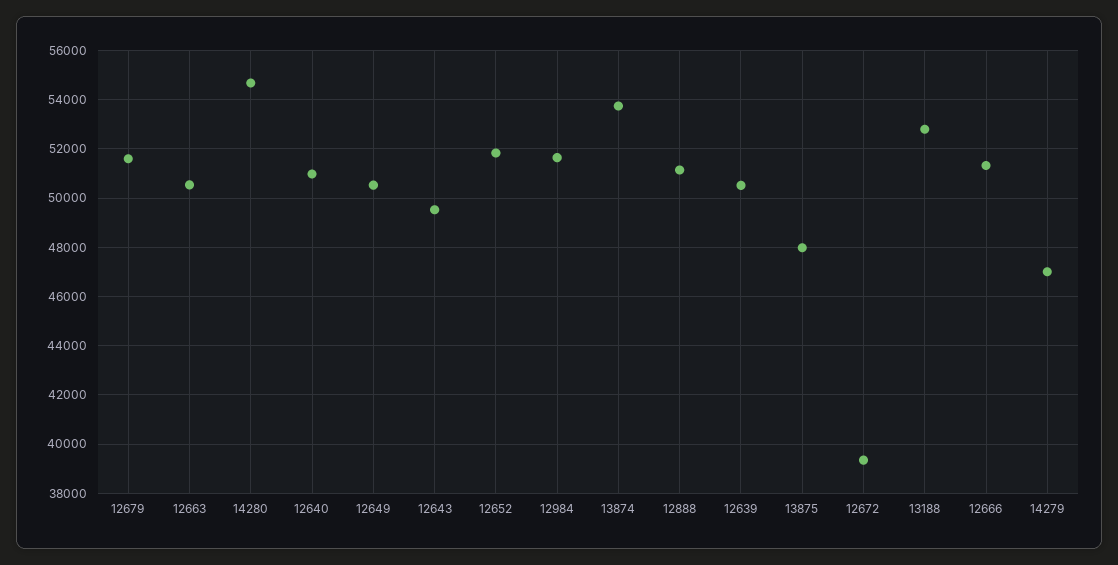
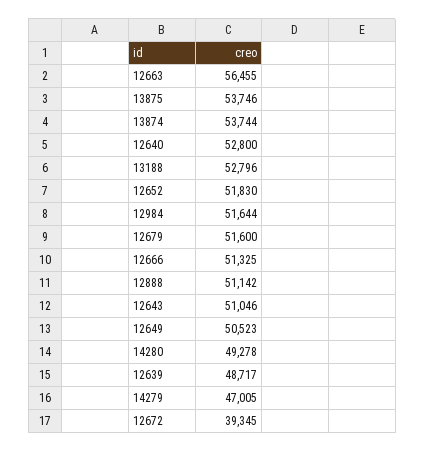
  {
    "12679": 51600,
-   "12663": 50500,
+   "12663": 56455,
-   "14280": 54750,
+   "14280": 49278,
-   "12640": 51000,
+   "12640": 52800,
    "12649": 50523,
-   "12643": 49500,
+   "12643": 51046,
    "12652": 51830,
    "12984": 51644,
    "13874": 53744,
    "12888": 51142,
-   "12639": 50500,
+   "12639": 48717,
-   "13875": 48000,
+   "13875": 53746,
    "12672": 39345,
    "13188": 52796,
    "12666": 51325,
    "14279": 47005
  }

